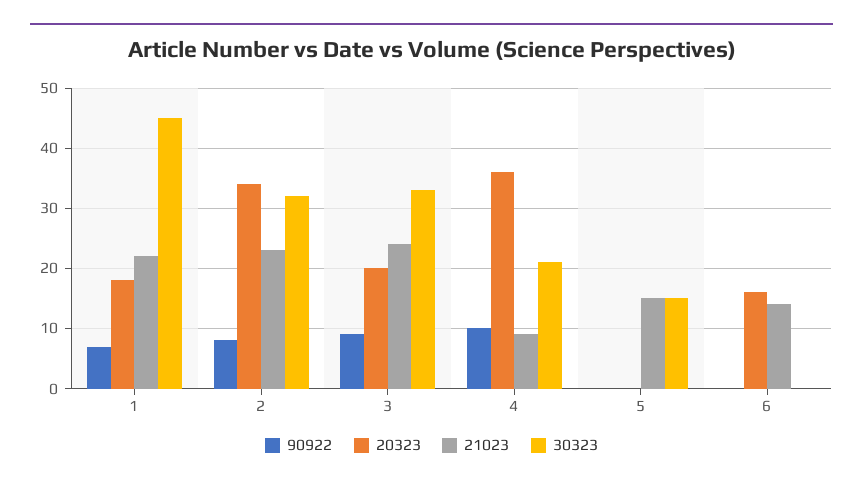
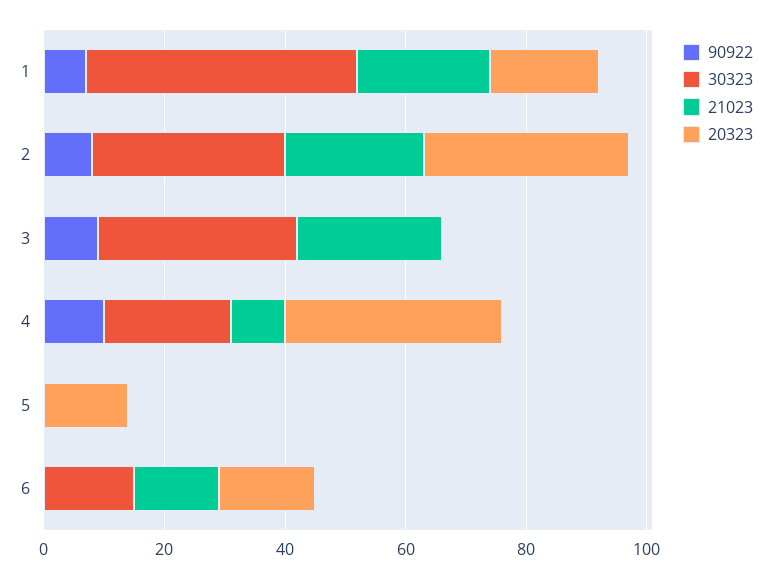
  {
    "90922": {
      "1": 7,
      "2": 8,
      "3": 9,
      "4": 10,
      "5": 0,
      "6": 0
    },
    "20323": {
      "1": 18,
      "2": 34,
-     "3": 20,
+     "3": 0,
      "4": 36,
-     "5": 0,
+     "5": 15,
      "6": 16
    },
    "21023": {
      "1": 22,
      "2": 23,
      "3": 24,
      "4": 9,
-     "5": 15,
+     "5": 0,
      "6": 14
    },
    "30323": {
      "1": 45,
      "2": 32,
      "3": 33,
      "4": 21,
-     "5": 15,
+     "5": 0,
-     "6": 0
+     "6": 15
    }
  }

